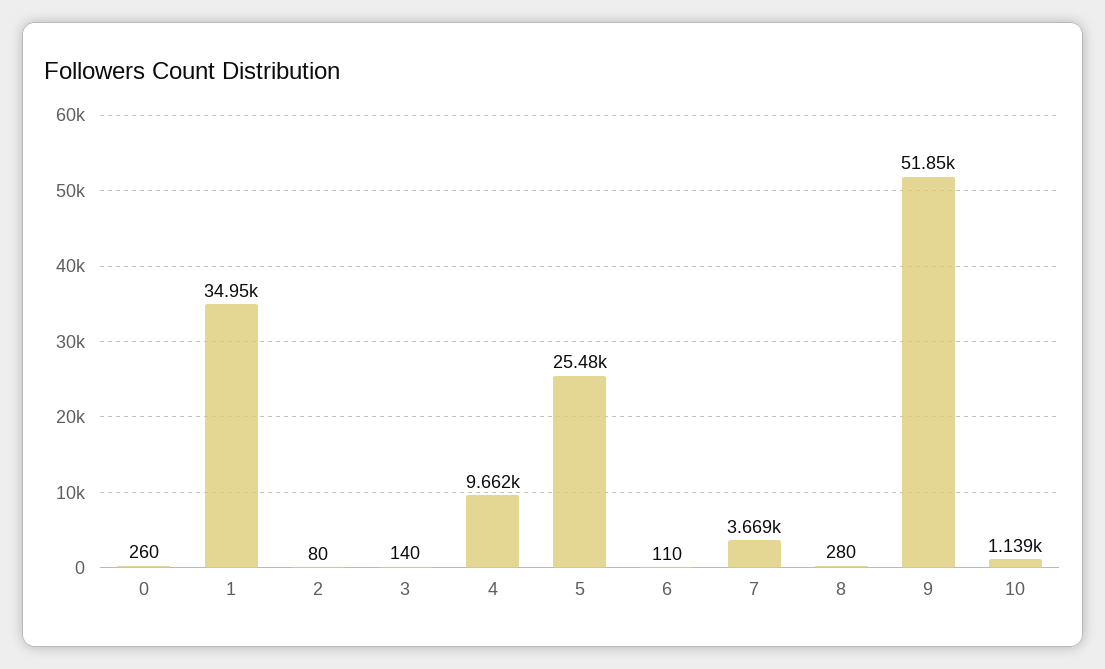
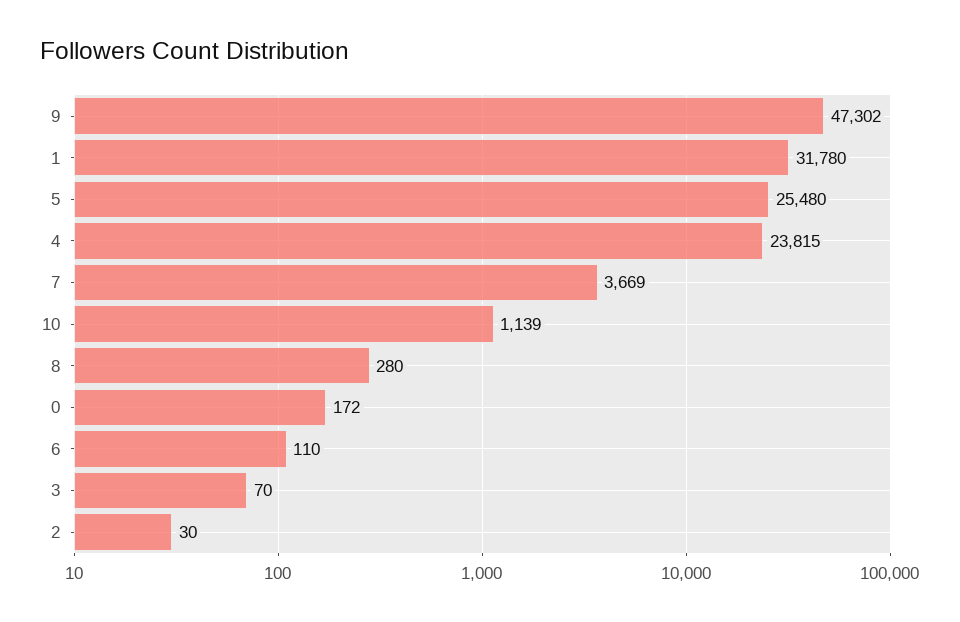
  {
-   "0": 260,
+   "0": 172,
-   "1": 34950,
+   "1": 31780,
-   "2": 80,
+   "2": 30,
-   "3": 140,
+   "3": 70,
-   "4": 9662,
+   "4": 23815,
    "5": 25480,
    "6": 110,
    "7": 3669,
    "8": 280,
-   "9": 51850,
+   "9": 47302,
    "10": 1139
  }

